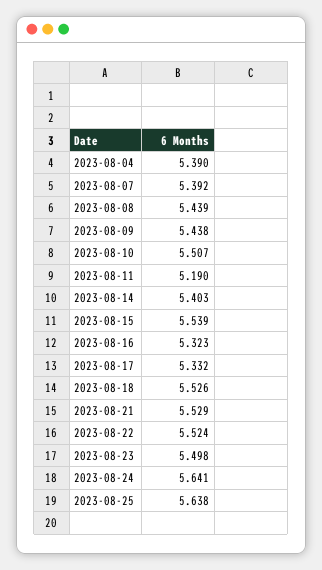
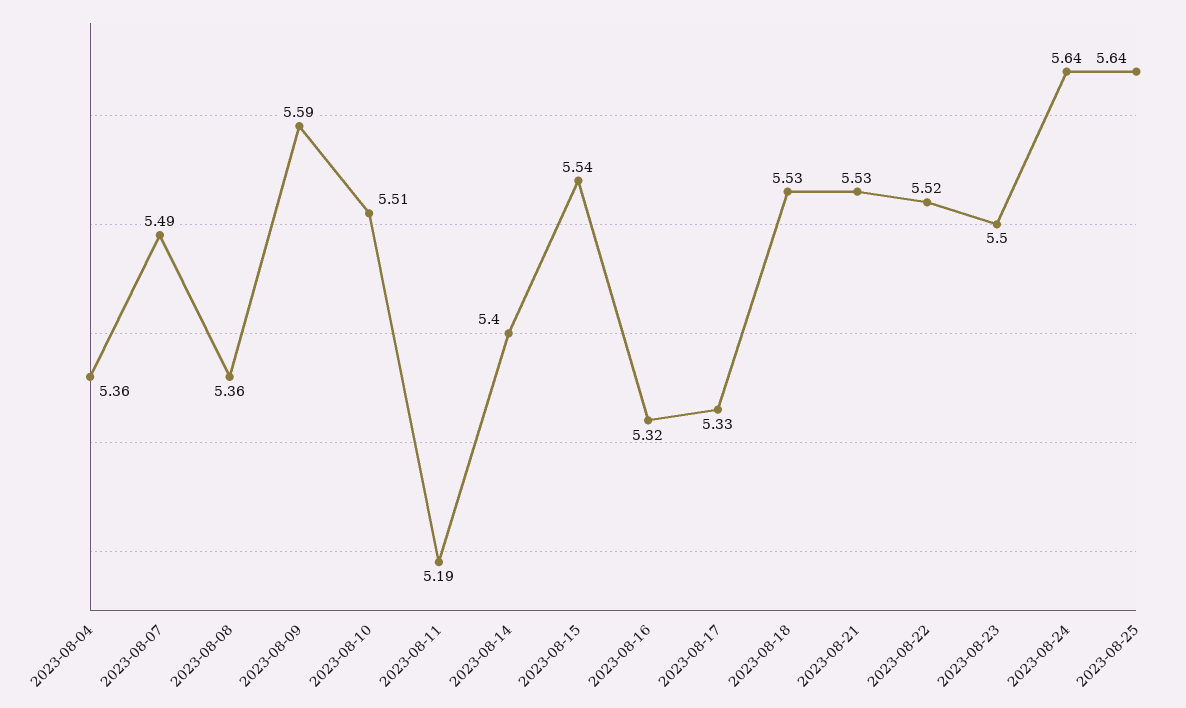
  {
-   "2023-08-04": 5.39,
+   "2023-08-04": 5.36,
-   "2023-08-07": 5.392,
+   "2023-08-07": 5.49,
-   "2023-08-08": 5.439,
+   "2023-08-08": 5.36,
-   "2023-08-09": 5.438,
+   "2023-08-09": 5.59,
    "2023-08-10": 5.507,
    "2023-08-11": 5.19,
    "2023-08-14": 5.403,
    "2023-08-15": 5.539,
    "2023-08-16": 5.323,
    "2023-08-17": 5.332,
    "2023-08-18": 5.526,
    "2023-08-21": 5.529,
    "2023-08-22": 5.524,
    "2023-08-23": 5.498,
    "2023-08-24": 5.641,
    "2023-08-25": 5.638
  }

